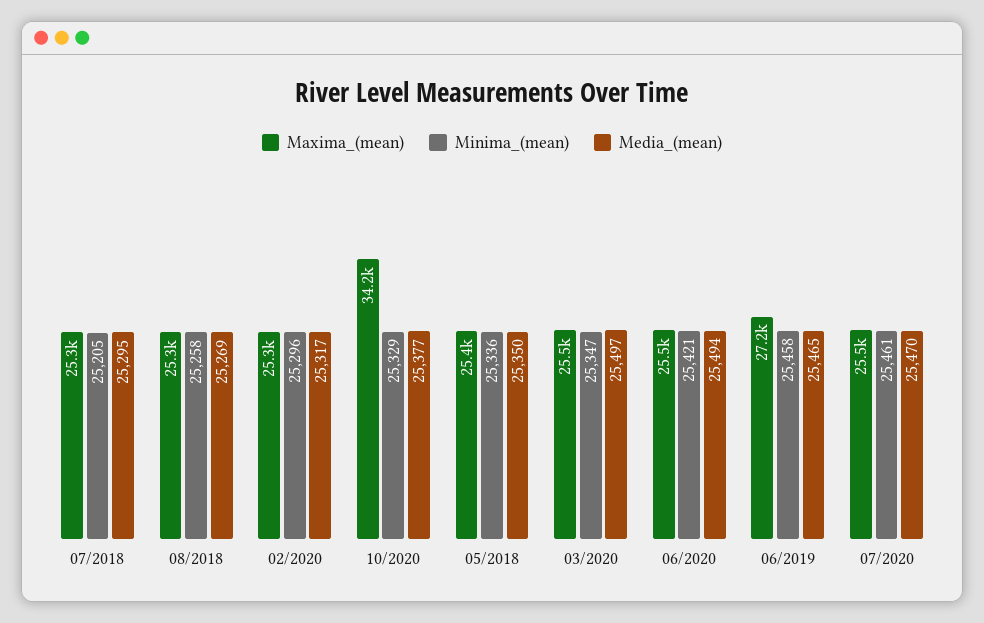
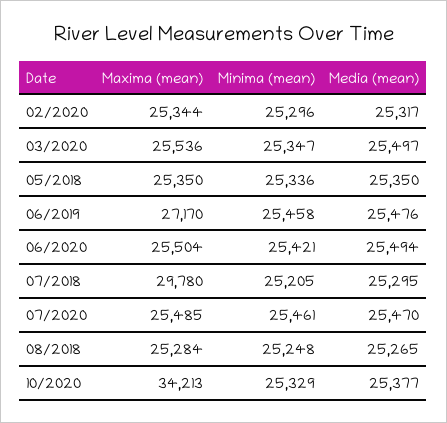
  {
    "Maxima_(mean)": {
-     "07/2018": 25300,
+     "07/2018": 29780,
      "08/2018": 25284,
      "02/2020": 25344,
      "10/2020": 34213,
      "05/2018": 25350,
      "03/2020": 25536,
      "06/2020": 25504,
      "06/2019": 27170,
      "07/2020": 25485
    },
    "Minima_(mean)": {
      "07/2018": 25205,
-     "08/2018": 25258,
+     "08/2018": 25248,
      "02/2020": 25296,
      "10/2020": 25329,
      "05/2018": 25336,
      "03/2020": 25347,
      "06/2020": 25421,
      "06/2019": 25458,
      "07/2020": 25461
    },
    "Media_(mean)": {
      "07/2018": 25295,
-     "08/2018": 25269,
+     "08/2018": 25265,
      "02/2020": 25317,
      "10/2020": 25377,
      "05/2018": 25350,
      "03/2020": 25497,
      "06/2020": 25494,
-     "06/2019": 25465,
+     "06/2019": 25476,
      "07/2020": 25470
    }
  }

